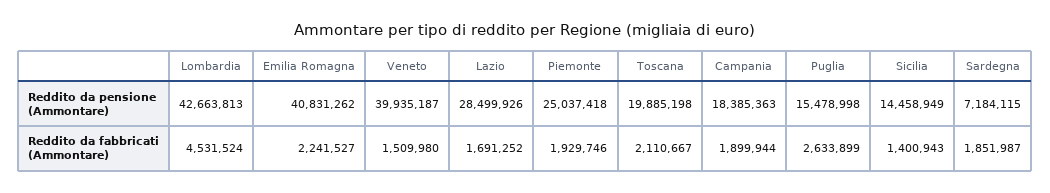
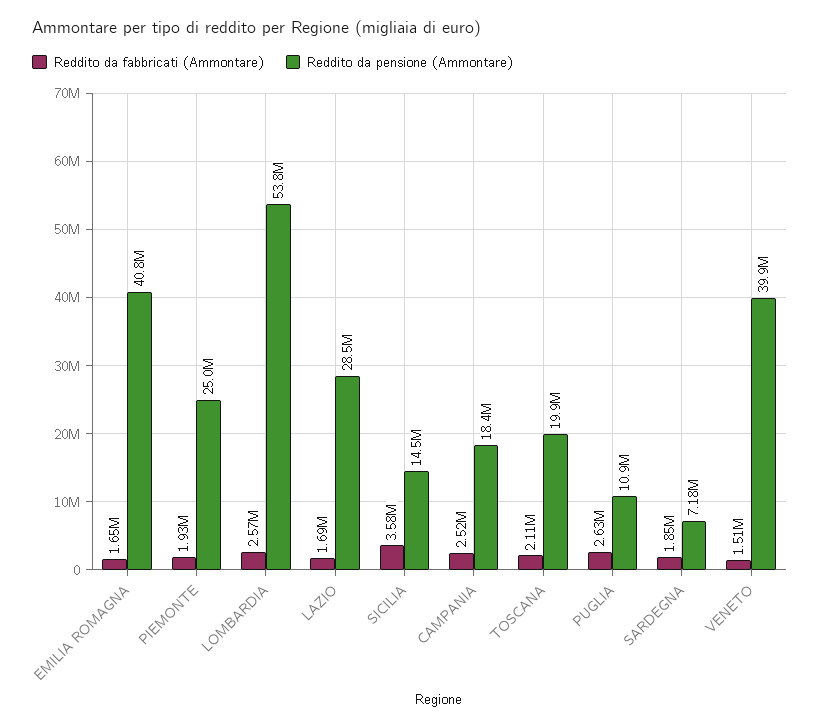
  {
    "Reddito da pensione (Ammontare)": {
-     "Lombardia": 42663813,
+     "Lombardia": 53800000,
      "Emilia Romagna": 40831262,
      "Veneto": 39935187,
      "Lazio": 28499926,
      "Piemonte": 25037418,
      "Toscana": 19885198,
      "Campania": 18385363,
-     "Puglia": 15478998,
+     "Puglia": 10900000,
      "Sicilia": 14458949,
      "Sardegna": 7184115
    },
    "Reddito da fabbricati (Ammontare)": {
-     "Lombardia": 4531524,
+     "Lombardia": 2570000,
-     "Emilia Romagna": 2241527,
+     "Emilia Romagna": 1650000,
      "Veneto": 1509980,
      "Lazio": 1691252,
      "Piemonte": 1929746,
      "Toscana": 2110667,
-     "Campania": 1899944,
+     "Campania": 2520000,
      "Puglia": 2633899,
-     "Sicilia": 1400943,
+     "Sicilia": 3580000,
      "Sardegna": 1851987
    }
  }

